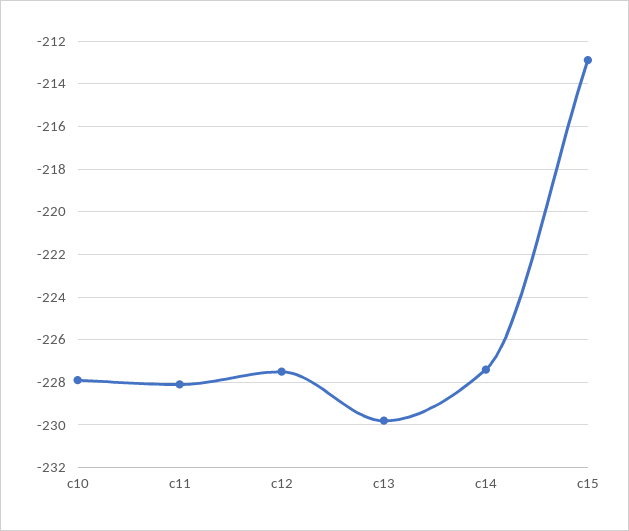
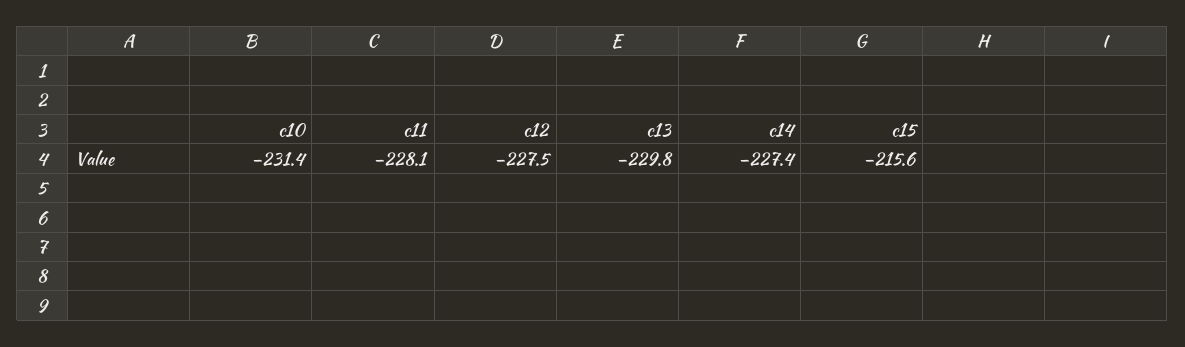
  {
-   "c10": -228,
+   "c10": -231.4,
    "c11": -228.1,
    "c12": -227.5,
    "c13": -229.8,
    "c14": -227.4,
-   "c15": -213
+   "c15": -215.6
  }

